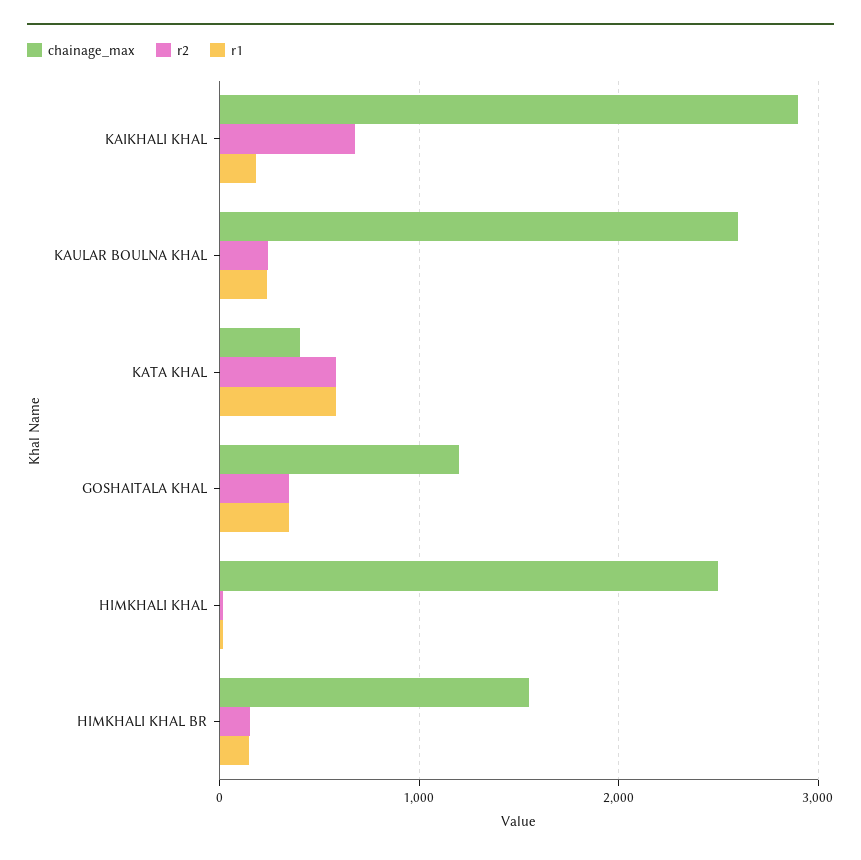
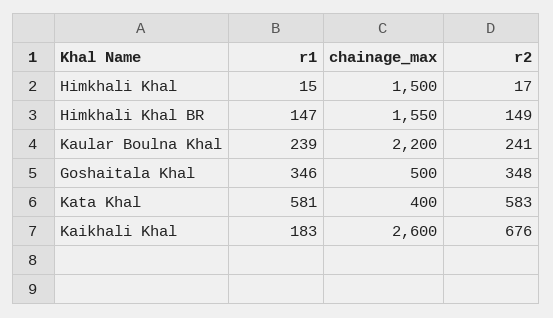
  {
    "chainage_max": {
-     "KAIKHALI KHAL": 2900,
+     "KAIKHALI KHAL": 2600,
-     "KAULAR BOULNA KHAL": 2600,
+     "KAULAR BOULNA KHAL": 2200,
      "KATA KHAL": 400,
-     "GOSHAITALA KHAL": 1200,
+     "GOSHAITALA KHAL": 500,
-     "HIMKHALI KHAL": 2500,
+     "HIMKHALI KHAL": 1500,
      "HIMKHALI KHAL BR": 1550
    },
    "r2": {
      "KAIKHALI KHAL": 676,
      "KAULAR BOULNA KHAL": 241,
      "KATA KHAL": 583,
      "GOSHAITALA KHAL": 348,
      "HIMKHALI KHAL": 17,
      "HIMKHALI KHAL BR": 149
    },
    "r1": {
      "KAIKHALI KHAL": 183,
      "KAULAR BOULNA KHAL": 239,
      "KATA KHAL": 581,
      "GOSHAITALA KHAL": 346,
      "HIMKHALI KHAL": 15,
      "HIMKHALI KHAL BR": 147
    }
  }

